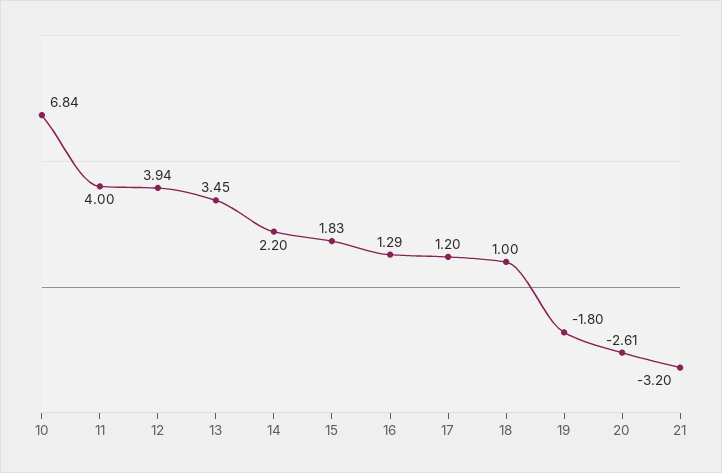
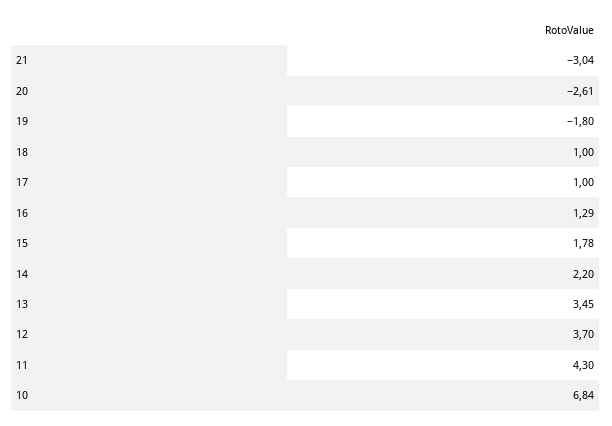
  {
    "10": 6.84,
-   "11": 4,
+   "11": 4.3,
-   "12": 3.94,
+   "12": 3.7,
    "13": 3.45,
    "14": 2.2,
-   "15": 1.83,
+   "15": 1.78,
    "16": 1.29,
-   "17": 1.2,
+   "17": 1,
    "18": 1,
    "19": -1.8,
    "20": -2.61,
-   "21": -3.2
+   "21": -3.04
  }

